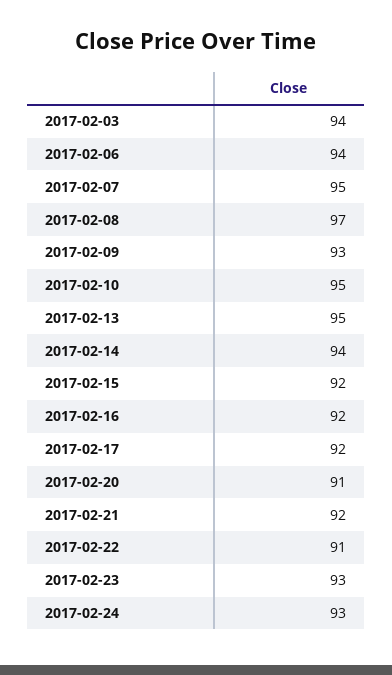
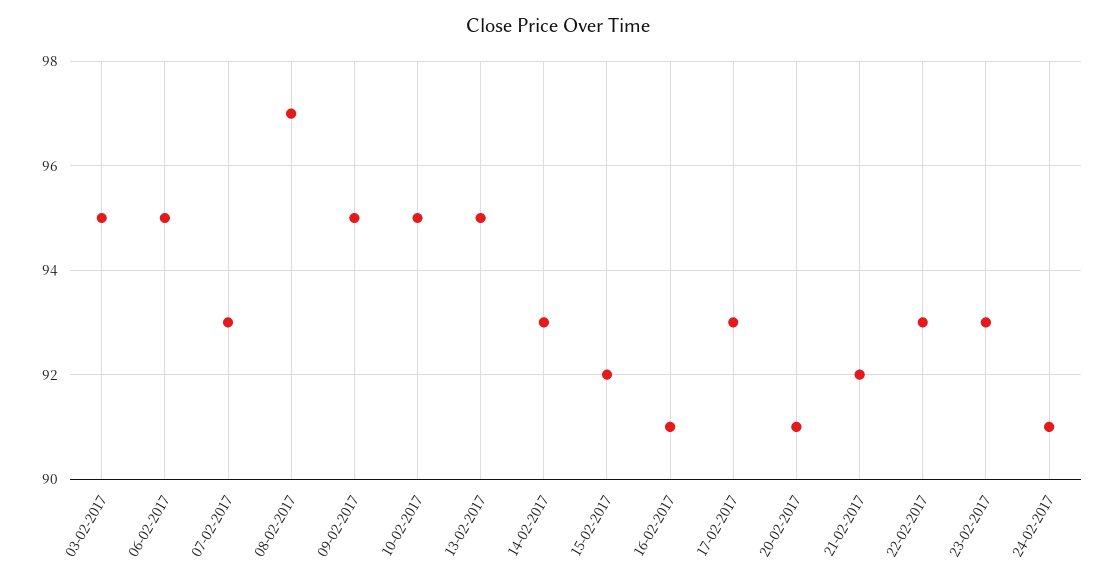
  {
-   "2017-02-03": 94,
+   "2017-02-03": 95,
-   "2017-02-06": 94,
+   "2017-02-06": 95,
-   "2017-02-07": 95,
+   "2017-02-07": 93,
    "2017-02-08": 97,
-   "2017-02-09": 93,
+   "2017-02-09": 95,
    "2017-02-10": 95,
    "2017-02-13": 95,
-   "2017-02-14": 94,
+   "2017-02-14": 93,
    "2017-02-15": 92,
-   "2017-02-16": 92,
+   "2017-02-16": 91,
-   "2017-02-17": 92,
+   "2017-02-17": 93,
    "2017-02-20": 91,
    "2017-02-21": 92,
-   "2017-02-22": 91,
+   "2017-02-22": 93,
    "2017-02-23": 93,
-   "2017-02-24": 93
+   "2017-02-24": 91
  }

